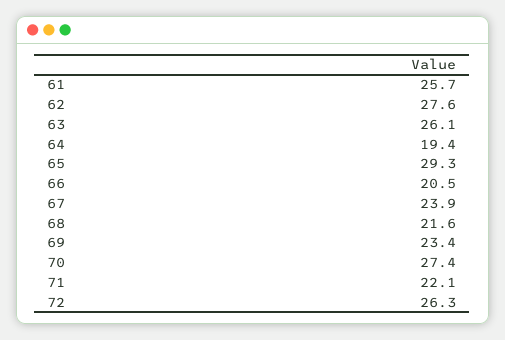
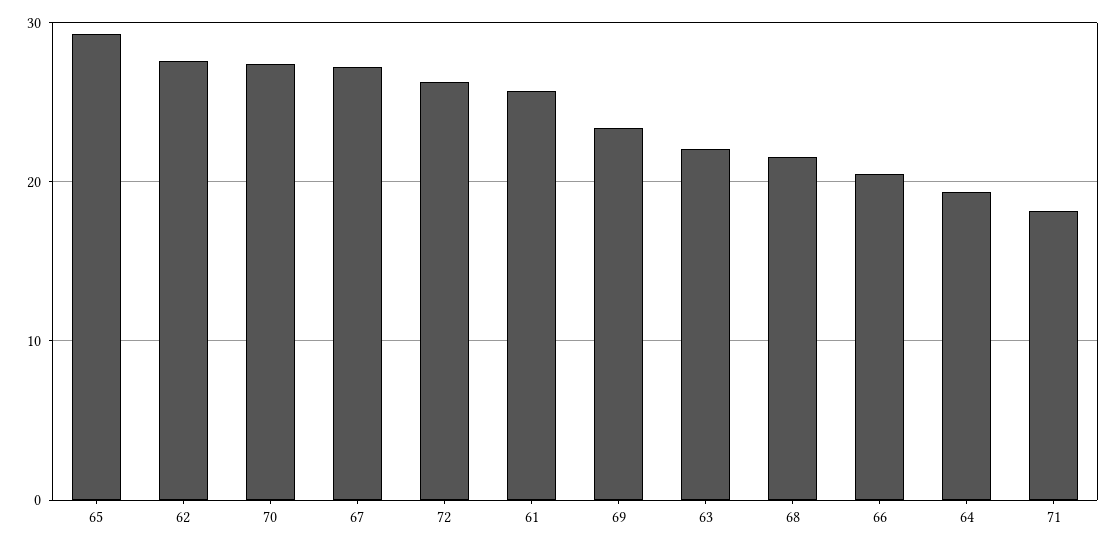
  {
    "61": 25.7,
    "62": 27.6,
-   "63": 26.1,
+   "63": 22,
    "64": 19.4,
    "65": 29.3,
    "66": 20.5,
-   "67": 23.9,
+   "67": 27,
    "68": 21.6,
    "69": 23.4,
    "70": 27.4,
-   "71": 22.1,
+   "71": 18,
    "72": 26.3
  }

